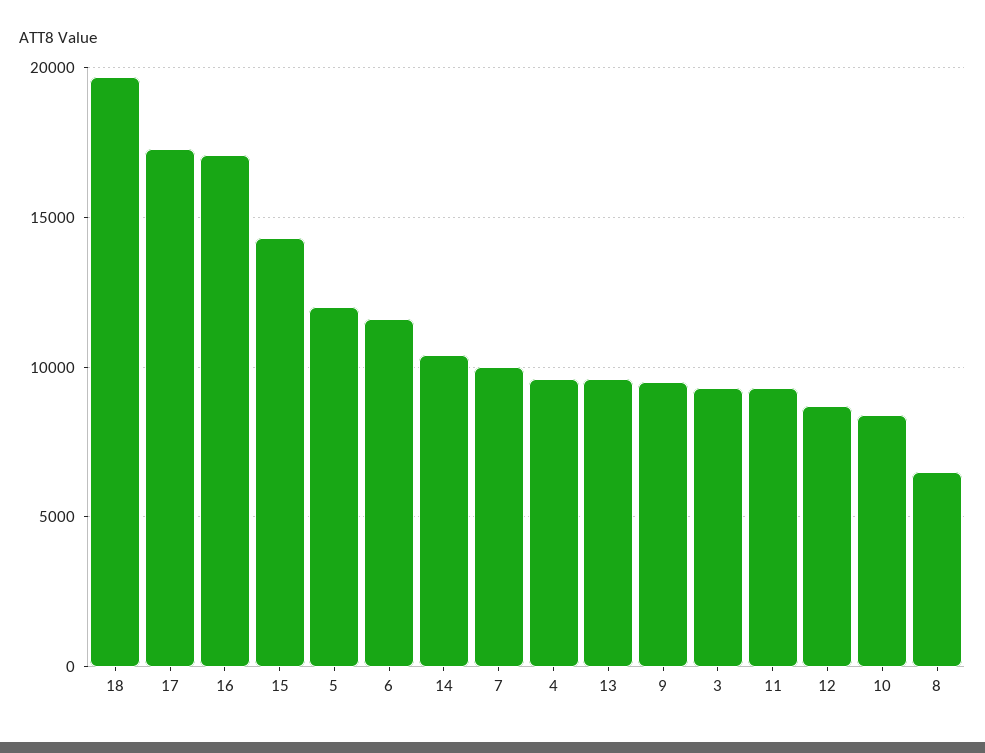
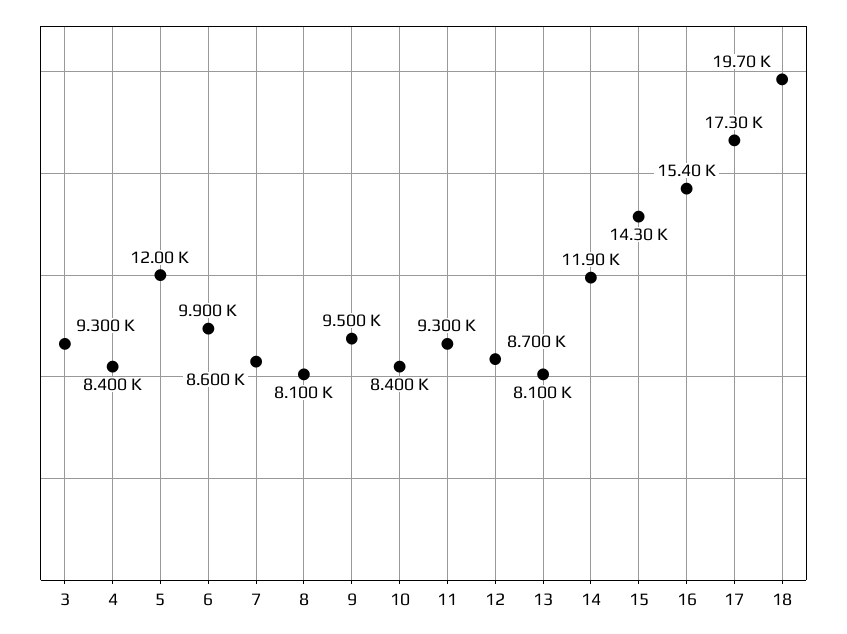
  {
    "18": 19700,
    "17": 17300,
-   "16": 17000,
+   "16": 15400,
    "15": 14300,
    "5": 12000,
-   "6": 11500,
+   "6": 9900,
-   "14": 10500,
+   "14": 11900,
-   "7": 10000,
+   "7": 8600,
-   "4": 9500,
+   "4": 8400,
-   "13": 9500,
+   "13": 8100,
    "9": 9500,
    "3": 9300,
    "11": 9300,
    "12": 8700,
    "10": 8400,
-   "8": 6500
+   "8": 8100
  }

